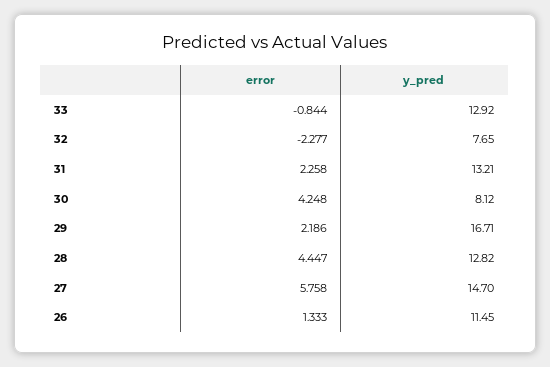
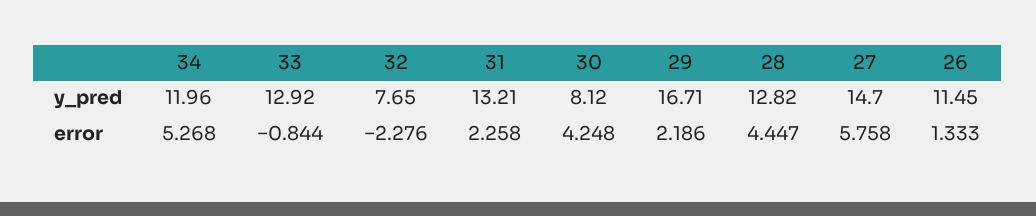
  {
    "error": {
      "33": -0.844,
-     "32": -2.277,
+     "32": -2.276,
      "31": 2.258,
      "30": 4.248,
      "29": 2.186,
      "28": 4.447,
      "27": 5.758,
-     "26": 1.333
+     "26": 1.333,
+     "34": 5.268
    },
    "y_pred": {
      "33": 12.92,
      "32": 7.65,
      "31": 13.21,
      "30": 8.12,
      "29": 16.71,
      "28": 12.82,
      "27": 14.7,
-     "26": 11.45
+     "26": 11.45,
+     "34": 11.96
    }
  }

